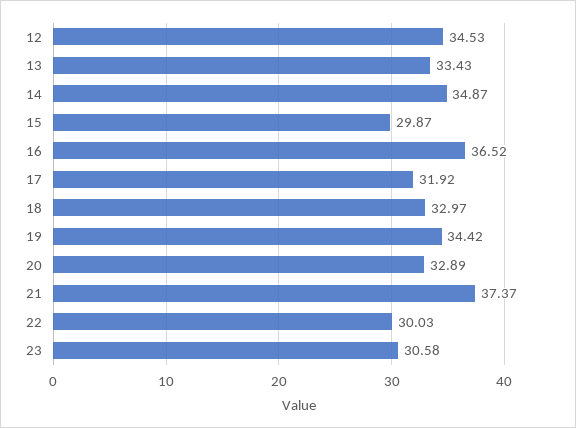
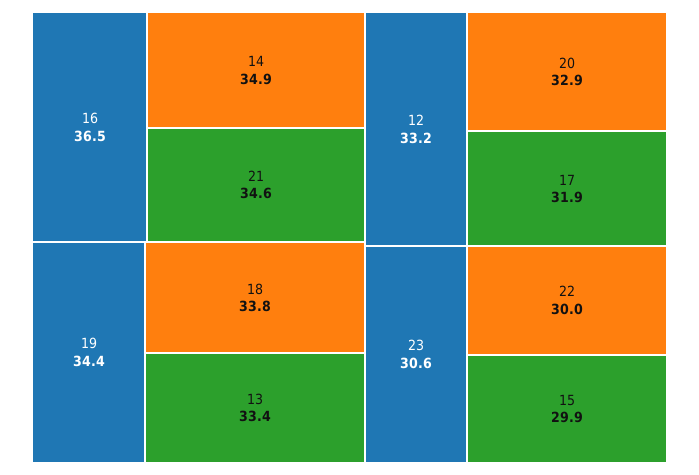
  {
-   "12": 34.53,
+   "12": 33.2,
    "13": 33.43,
    "14": 34.87,
    "15": 29.87,
    "16": 36.52,
    "17": 31.92,
-   "18": 32.97,
+   "18": 33.8,
    "19": 34.42,
    "20": 32.89,
-   "21": 37.37,
+   "21": 34.6,
    "22": 30.03,
    "23": 30.58
  }

